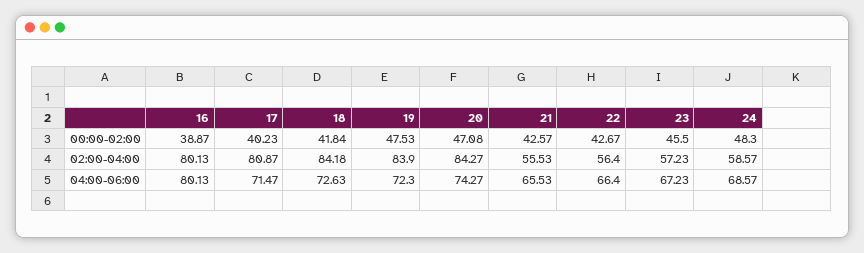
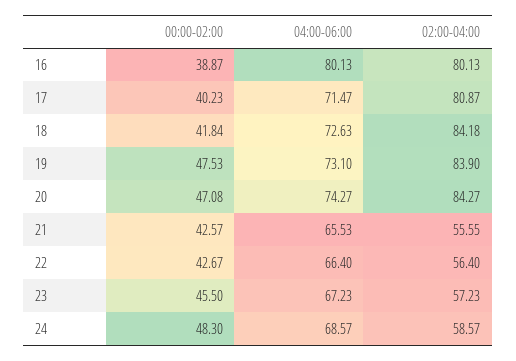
  {
    "16": {
      "00:00-02:00": 38.87,
      "02:00-04:00": 80.13,
      "04:00-06:00": 80.13
    },
    "17": {
      "00:00-02:00": 40.23,
      "02:00-04:00": 80.87,
      "04:00-06:00": 71.47
    },
    "18": {
      "00:00-02:00": 41.84,
      "02:00-04:00": 84.18,
      "04:00-06:00": 72.63
    },
    "19": {
      "00:00-02:00": 47.53,
      "02:00-04:00": 83.9,
-     "04:00-06:00": 72.3
+     "04:00-06:00": 73.1
    },
    "20": {
      "00:00-02:00": 47.08,
      "02:00-04:00": 84.27,
      "04:00-06:00": 74.27
    },
    "21": {
      "00:00-02:00": 42.57,
-     "02:00-04:00": 55.53,
+     "02:00-04:00": 55.55,
      "04:00-06:00": 65.53
    },
    "22": {
      "00:00-02:00": 42.67,
      "02:00-04:00": 56.4,
      "04:00-06:00": 66.4
    },
    "23": {
      "00:00-02:00": 45.5,
      "02:00-04:00": 57.23,
      "04:00-06:00": 67.23
    },
    "24": {
      "00:00-02:00": 48.3,
      "02:00-04:00": 58.57,
      "04:00-06:00": 68.57
    }
  }

